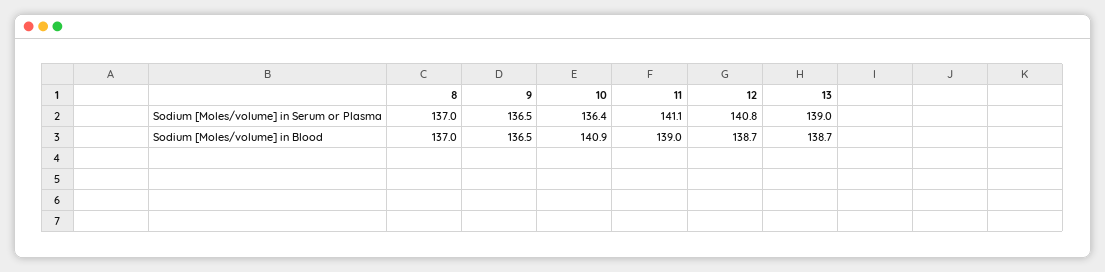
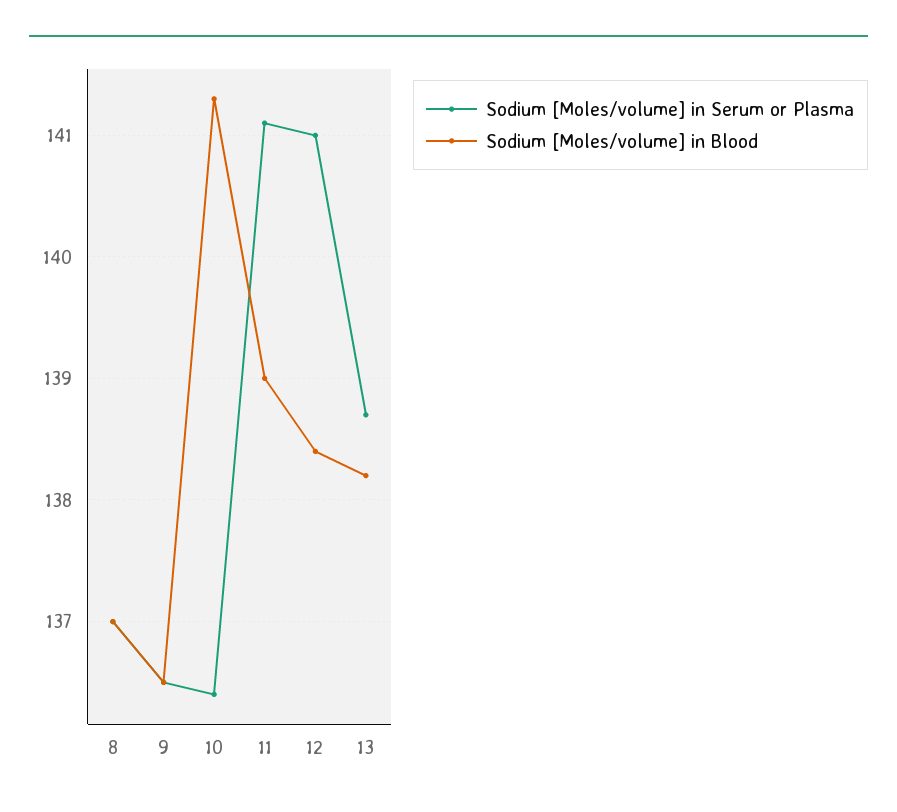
  {
    "Sodium [Moles/volume] in Serum or Plasma": {
      "8": 137,
      "9": 136.5,
      "10": 136.4,
      "11": 141.1,
-     "12": 140.8,
+     "12": 141,
-     "13": 139
+     "13": 138.7
    },
    "Sodium [Moles/volume] in Blood": {
      "8": 137,
      "9": 136.5,
-     "10": 140.9,
+     "10": 141.3,
      "11": 139,
-     "12": 138.7,
+     "12": 138.4,
-     "13": 138.7
+     "13": 138.2
    }
  }

